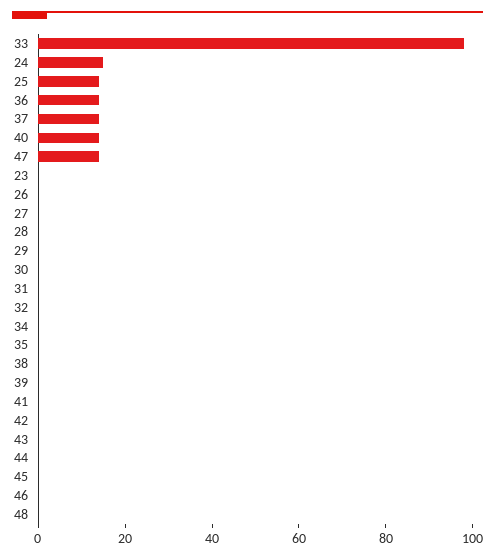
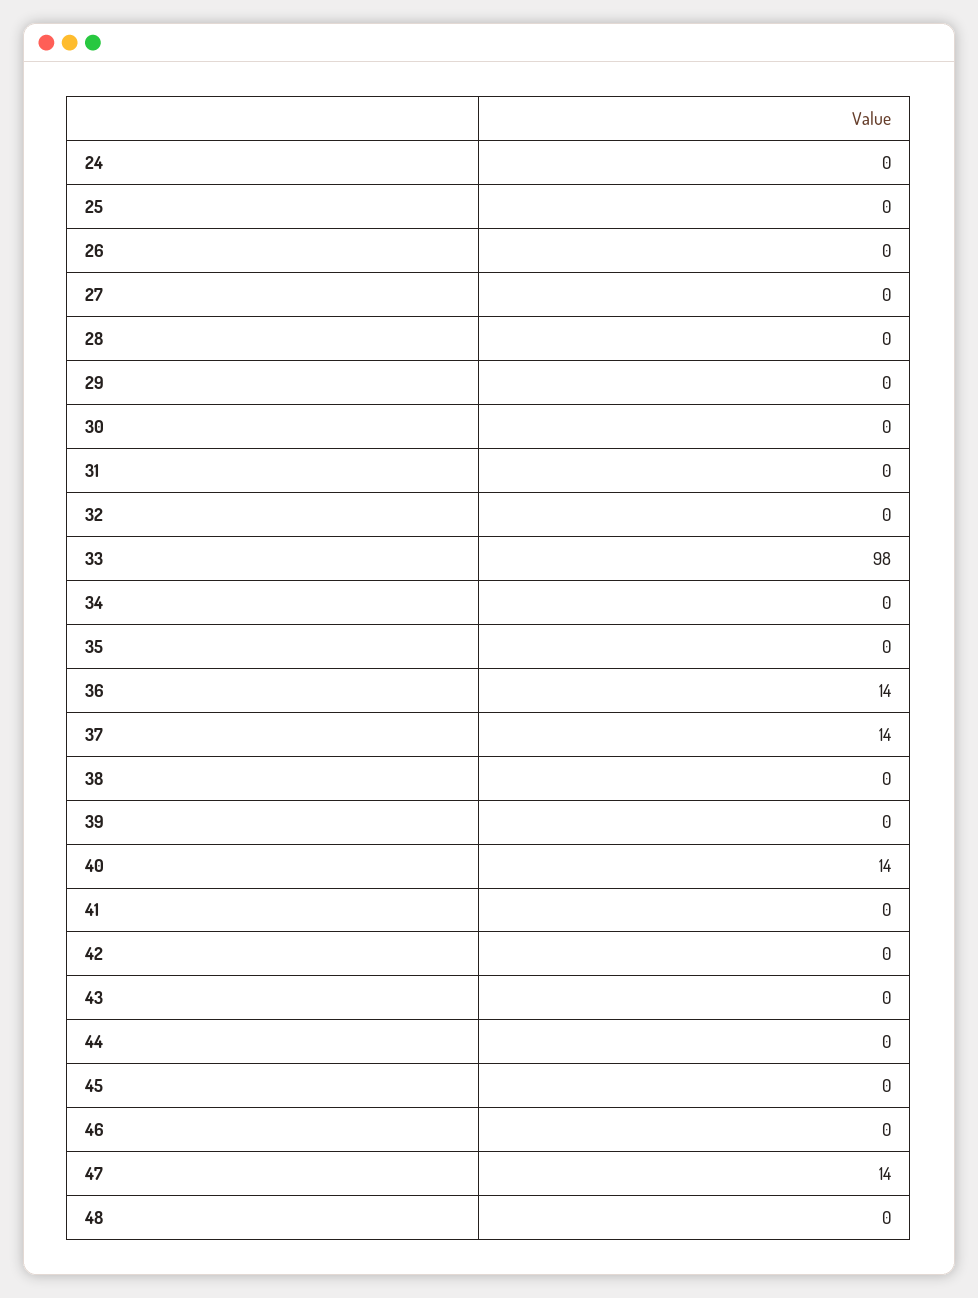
  {
    "33": 98,
-   "24": 15,
+   "24": 0,
-   "25": 15,
+   "25": 0,
    "36": 14,
    "37": 14,
    "40": 14,
    "47": 14,
-   "23": 0,
    "26": 0,
    "27": 0,
    "28": 0,
    "29": 0,
    "30": 0,
    "31": 0,
    "32": 0,
    "34": 0,
    "35": 0,
    "38": 0,
    "39": 0,
    "41": 0,
    "42": 0,
    "43": 0,
    "44": 0,
    "45": 0,
    "46": 0,
    "48": 0
  }

